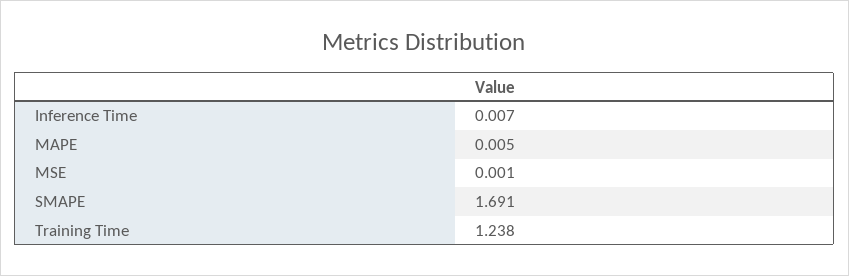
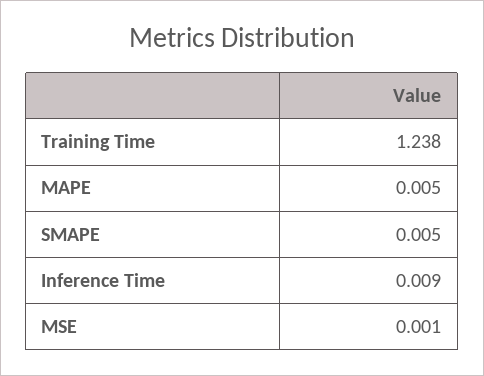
  {
-   "Inference Time": 0.007,
+   "Inference Time": 0.009,
    "MAPE": 0.005,
    "MSE": 0.001,
-   "SMAPE": 1.691,
+   "SMAPE": 0.005,
    "Training Time": 1.238
  }

